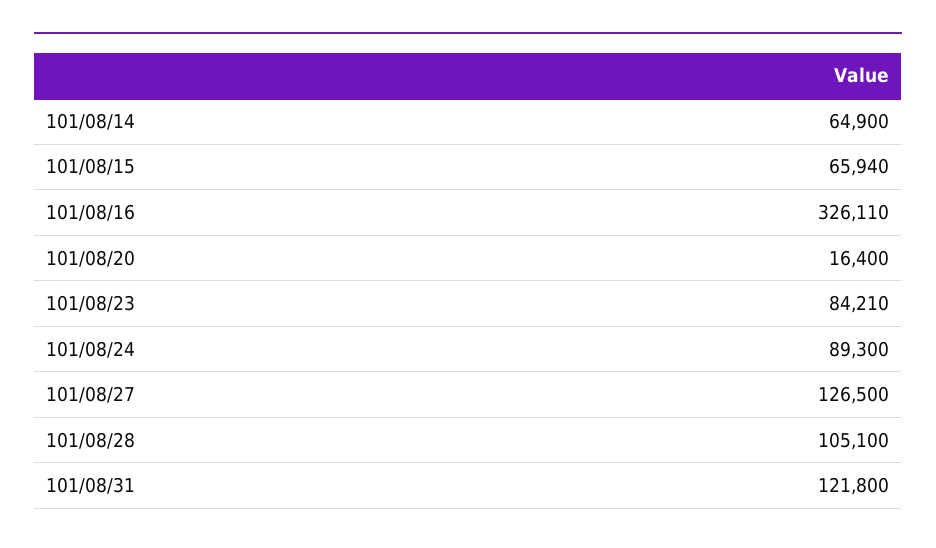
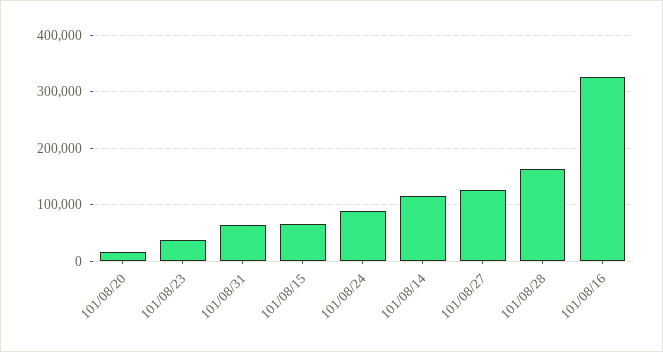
  {
-   "101/08/14": 64900,
+   "101/08/14": 120000,
    "101/08/15": 65940,
    "101/08/16": 326110,
    "101/08/20": 16400,
-   "101/08/23": 84210,
+   "101/08/23": 40000,
    "101/08/24": 89300,
    "101/08/27": 126500,
-   "101/08/28": 105100,
+   "101/08/28": 160000,
-   "101/08/31": 121800
+   "101/08/31": 60000
  }

